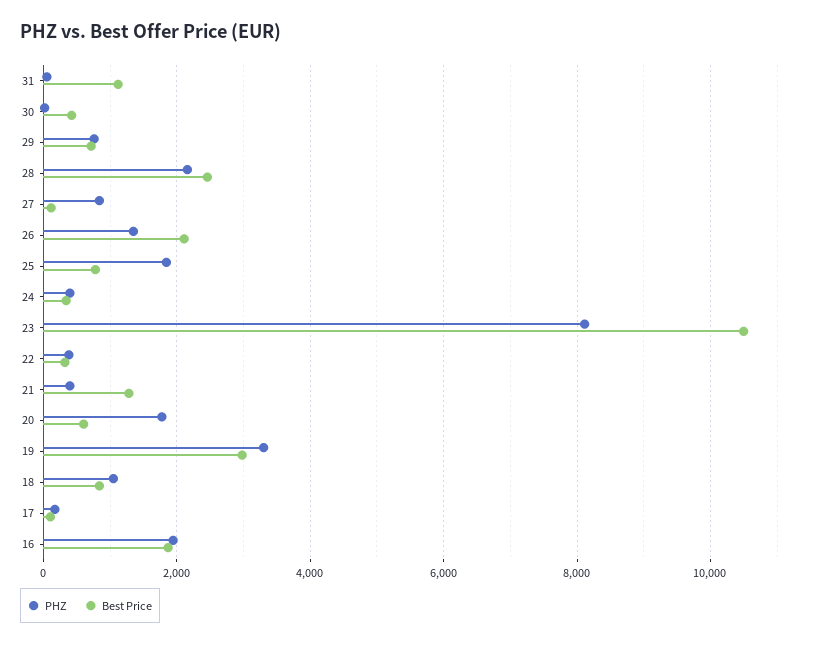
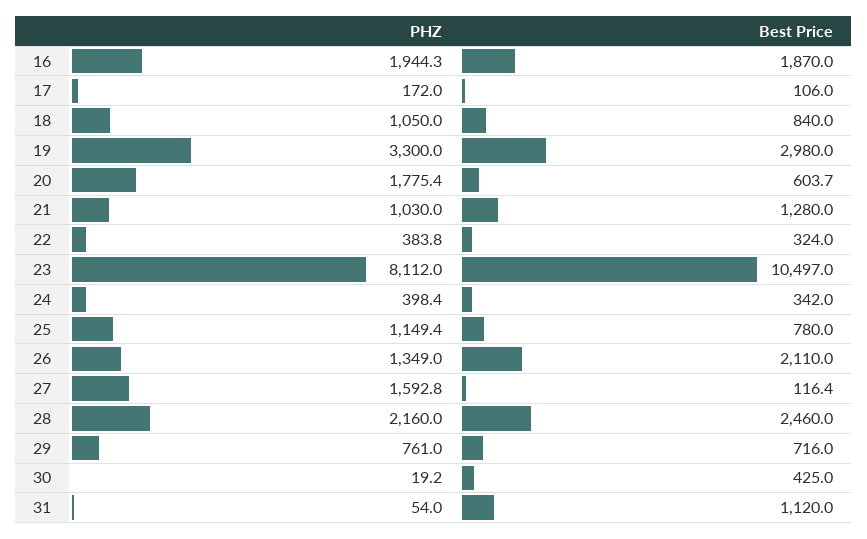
  {
    "PHZ": {
      "31": 54,
      "30": 19.2,
      "29": 761,
      "28": 2160,
-     "27": 800,
+     "27": 1592.8,
      "26": 1349,
-     "25": 1800,
+     "25": 1149.4,
      "24": 398.4,
      "23": 8112,
      "22": 383.8,
-     "21": 400,
+     "21": 1030,
      "20": 1775.4,
      "19": 3300,
      "18": 1050,
      "17": 172,
      "16": 1944.3
    },
    "Best Price": {
      "31": 1120,
      "30": 425,
      "29": 716,
      "28": 2460,
      "27": 116.4,
      "26": 2110,
      "25": 780,
      "24": 342,
      "23": 10497,
      "22": 324,
      "21": 1280,
      "20": 603.7,
      "19": 2980,
      "18": 840,
      "17": 106,
      "16": 1870
    }
  }

